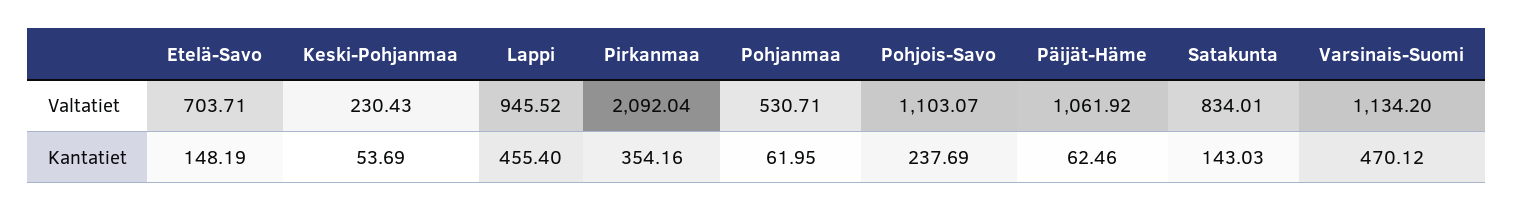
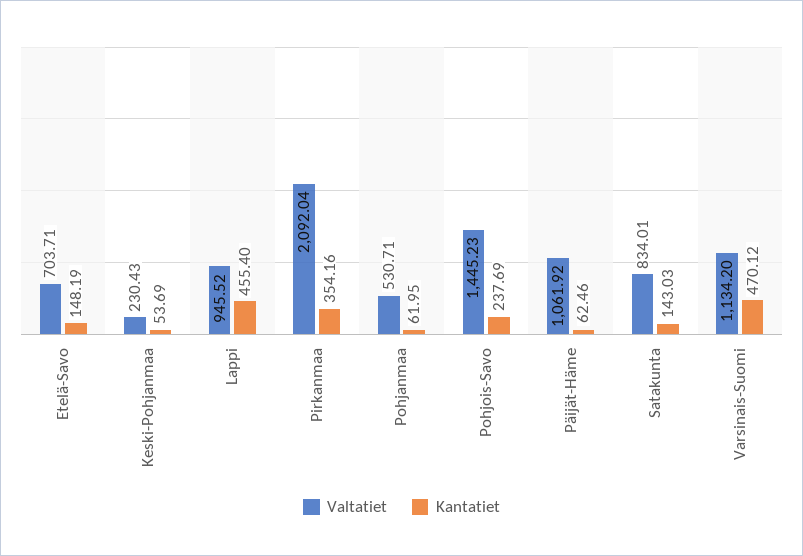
  {
    "Valtatiet": {
      "Etelä-Savo": 703.71,
      "Keski-Pohjanmaa": 230.43,
      "Lappi": 945.52,
      "Pirkanmaa": 2092.04,
      "Pohjanmaa": 530.71,
-     "Pohjois-Savo": 1103.07,
+     "Pohjois-Savo": 1445.23,
      "Päijät-Häme": 1061.92,
      "Satakunta": 834.01,
      "Varsinais-Suomi": 1134.2
    },
    "Kantatiet": {
      "Etelä-Savo": 148.19,
      "Keski-Pohjanmaa": 53.69,
      "Lappi": 455.4,
      "Pirkanmaa": 354.16,
      "Pohjanmaa": 61.95,
      "Pohjois-Savo": 237.69,
      "Päijät-Häme": 62.46,
      "Satakunta": 143.03,
      "Varsinais-Suomi": 470.12
    }
  }

